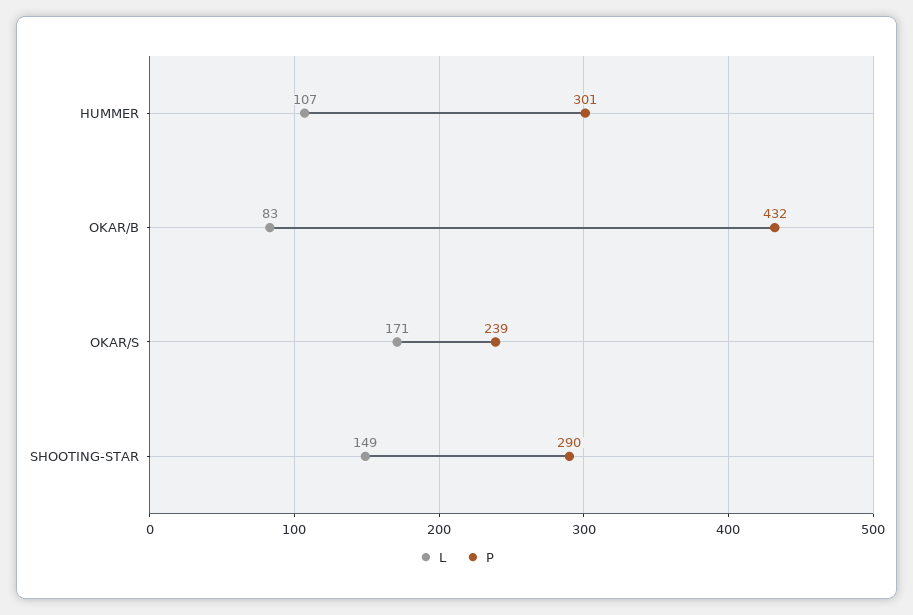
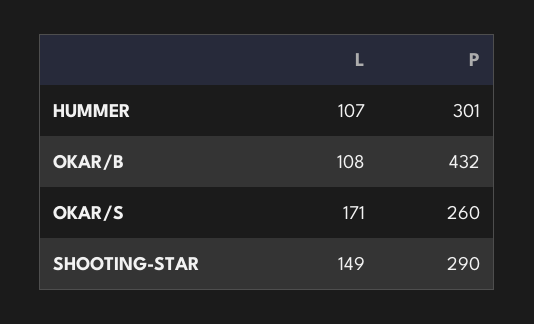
  {
    "L": {
      "HUMMER": 107,
-     "OKAR/B": 83,
+     "OKAR/B": 108,
      "OKAR/S": 171,
      "SHOOTING-STAR": 149
    },
    "P": {
      "HUMMER": 301,
      "OKAR/B": 432,
-     "OKAR/S": 239,
+     "OKAR/S": 260,
      "SHOOTING-STAR": 290
    }
  }

